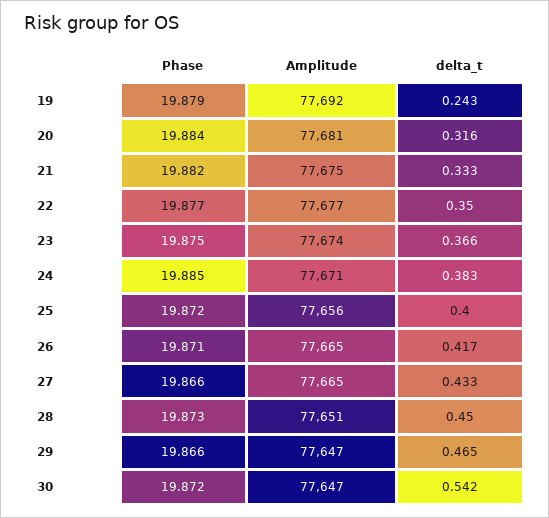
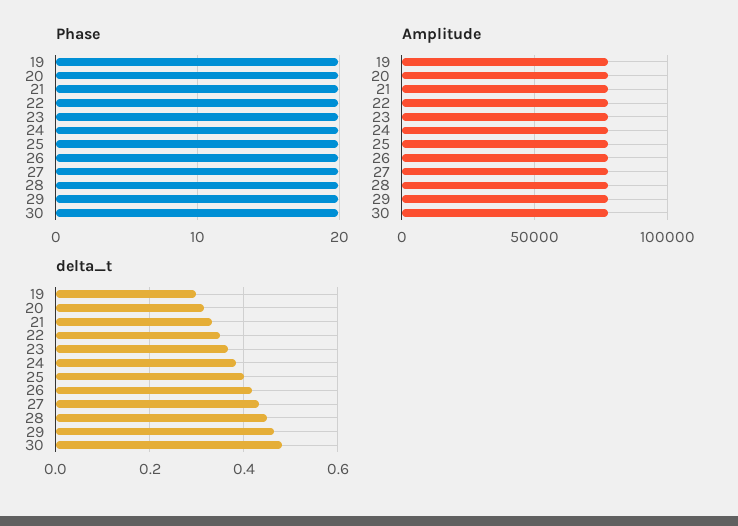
  {
    "Phase": {
      "19": 19.879,
      "20": 19.884,
      "21": 19.882,
      "22": 19.877,
      "23": 19.875,
      "24": 19.885,
      "25": 19.872,
      "26": 19.871,
      "27": 19.866,
      "28": 19.873,
      "29": 19.866,
      "30": 19.872
    },
    "Amplitude": {
      "19": 77692,
      "20": 77681,
      "21": 77675,
      "22": 77677,
      "23": 77674,
      "24": 77671,
      "25": 77656,
      "26": 77665,
      "27": 77665,
      "28": 77651,
      "29": 77647,
      "30": 77647
    },
    "delta_t": {
-     "19": 0.243,
+     "19": 0.3,
      "20": 0.316,
      "21": 0.333,
      "22": 0.35,
      "23": 0.366,
      "24": 0.383,
      "25": 0.4,
      "26": 0.417,
      "27": 0.433,
      "28": 0.45,
      "29": 0.465,
-     "30": 0.542
+     "30": 0.48
    }
  }

